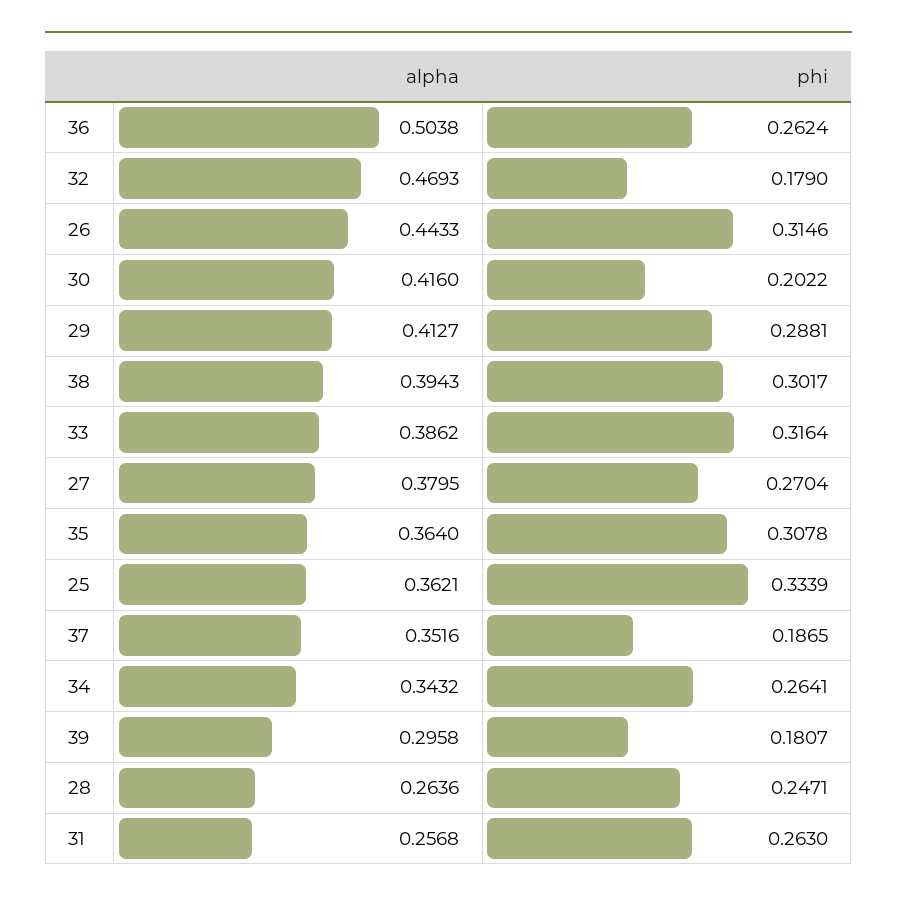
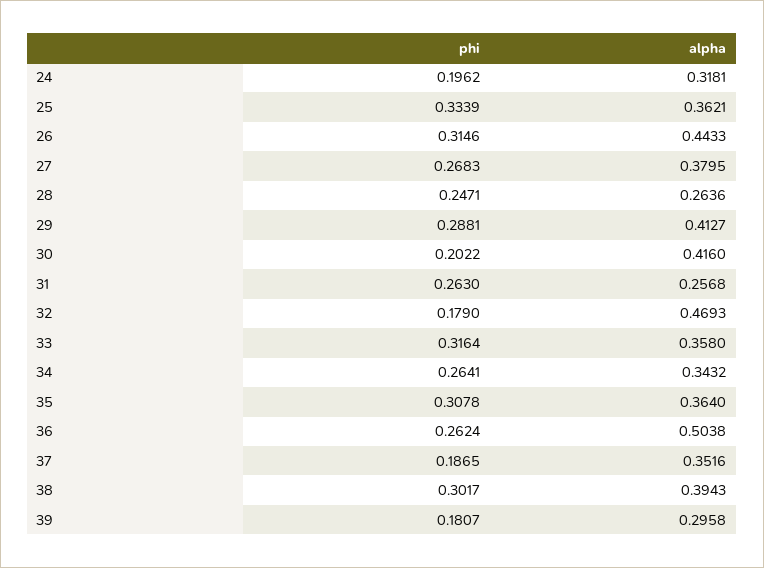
  {
    "alpha": {
      "36": 0.5038,
      "32": 0.4693,
      "26": 0.4433,
      "30": 0.416,
      "29": 0.4127,
      "38": 0.3943,
-     "33": 0.3862,
+     "33": 0.358,
      "27": 0.3795,
      "35": 0.364,
      "25": 0.3621,
      "37": 0.3516,
      "34": 0.3432,
      "39": 0.2958,
      "28": 0.2636,
-     "31": 0.2568
+     "31": 0.2568,
+     "24": 0.3181
    },
    "phi": {
      "36": 0.2624,
      "32": 0.179,
      "26": 0.3146,
      "30": 0.2022,
      "29": 0.2881,
      "38": 0.3017,
      "33": 0.3164,
-     "27": 0.2704,
+     "27": 0.2683,
      "35": 0.3078,
      "25": 0.3339,
      "37": 0.1865,
      "34": 0.2641,
      "39": 0.1807,
      "28": 0.2471,
-     "31": 0.263
+     "31": 0.263,
+     "24": 0.1962
    }
  }

